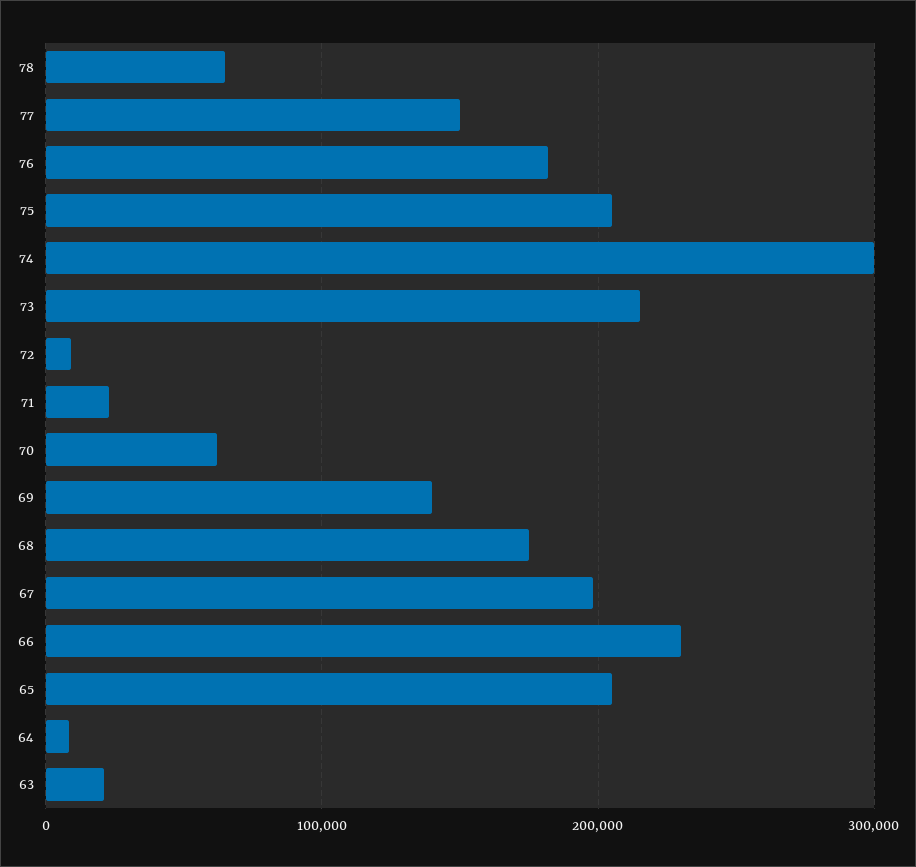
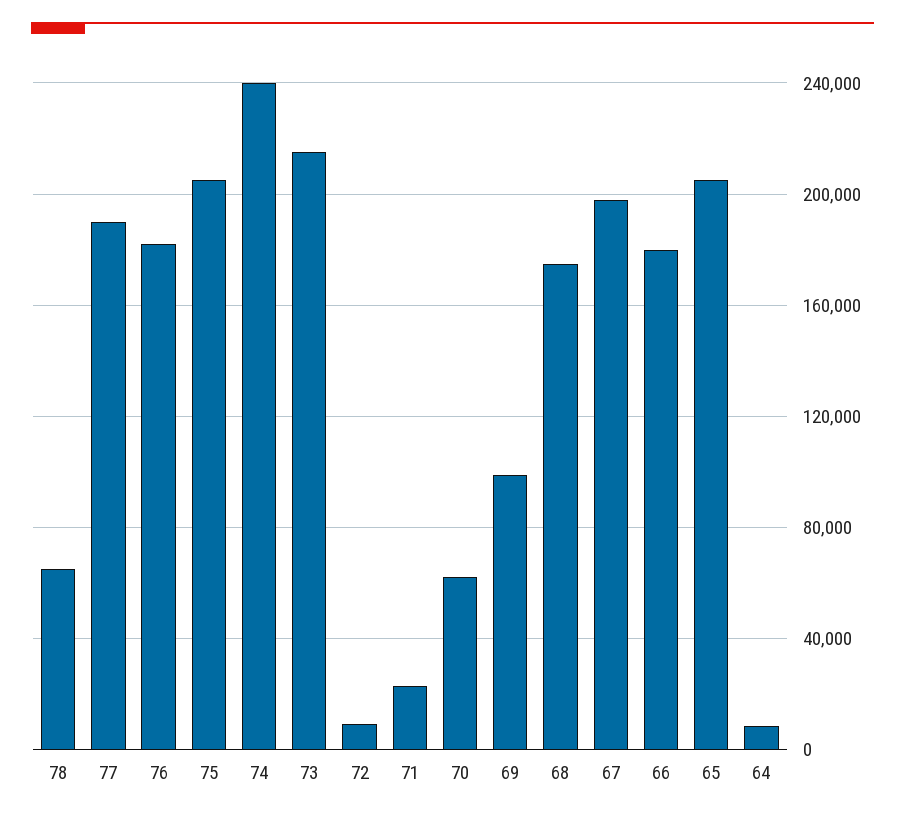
  {
    "78": 65000,
-   "77": 150000,
+   "77": 190000,
    "76": 180000,
    "75": 205000,
-   "74": 300000,
+   "74": 240000,
    "73": 215000,
    "72": 10000,
    "71": 25000,
    "70": 60000,
-   "69": 140000,
+   "69": 100000,
    "68": 175000,
    "67": 200000,
-   "66": 230000,
+   "66": 180000,
    "65": 205000,
-   "64": 10000,
+   "64": 10000
-   "63": 20000
  }

